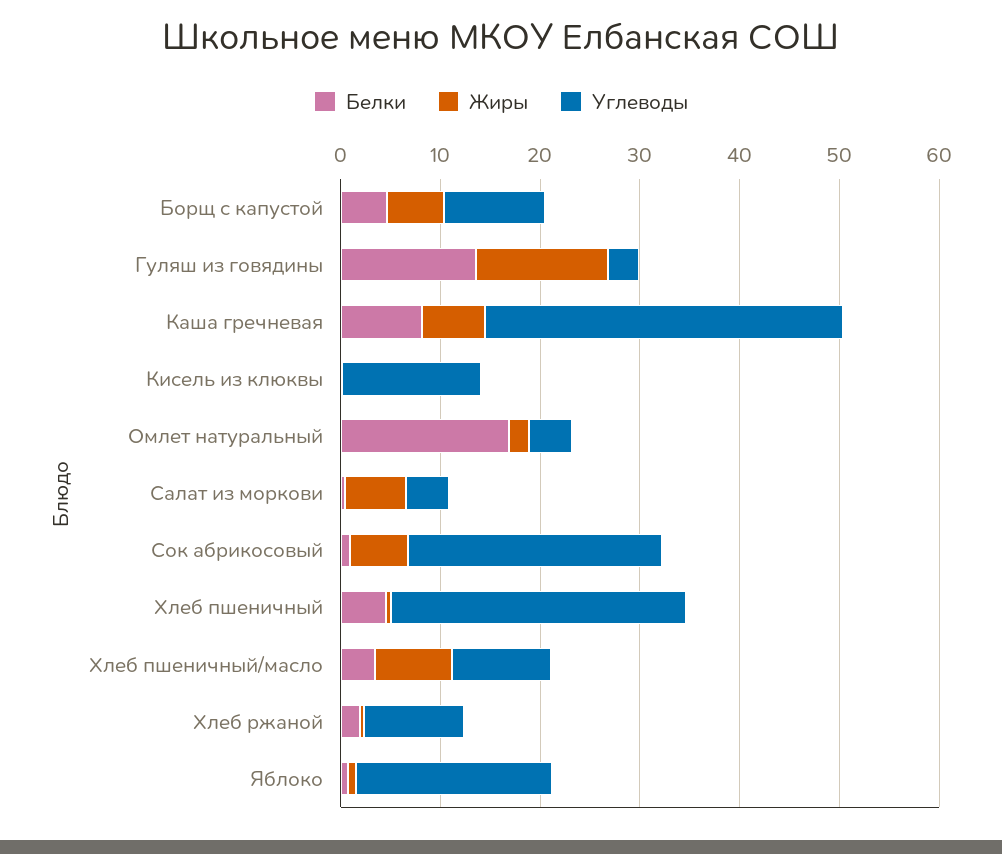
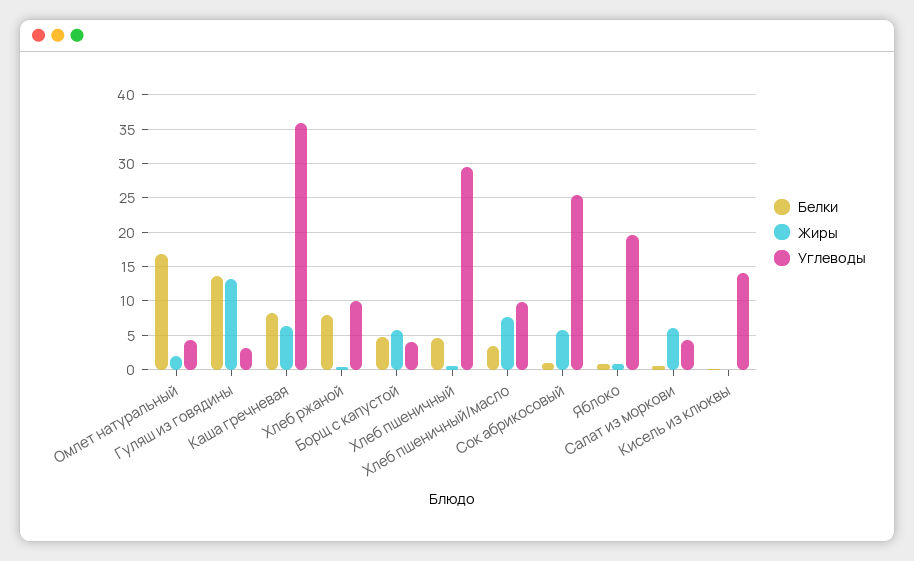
  {
    "Белки": {
      "Борщ с капустой": 5,
      "Гуляш из говядины": 14,
      "Каша гречневая": 8,
      "Кисель из клюквы": 0,
      "Омлет натуральный": 17,
      "Салат из моркови": 1,
      "Сок абрикосовый": 1,
      "Хлеб пшеничный": 5,
      "Хлеб пшеничный/масло": 4,
-     "Хлеб ржаной": 2,
+     "Хлеб ржаной": 8,
      "Яблоко": 1
    },
    "Жиры": {
      "Борщ с капустой": 6,
      "Гуляш из говядины": 13,
      "Каша гречневая": 6,
      "Кисель из клюквы": 0,
      "Омлет натуральный": 2,
      "Салат из моркови": 6,
      "Сок абрикосовый": 6,
      "Хлеб пшеничный": 1,
      "Хлеб пшеничный/масло": 8,
      "Хлеб ржаной": 0,
      "Яблоко": 1
    },
    "Углеводы": {
-     "Борщ с капустой": 10,
+     "Борщ с капустой": 4,
      "Гуляш из говядины": 3,
      "Каша гречневая": 36,
      "Кисель из клюквы": 14,
      "Омлет натуральный": 4,
      "Салат из моркови": 4,
      "Сок абрикосовый": 25,
      "Хлеб пшеничный": 30,
      "Хлеб пшеничный/масло": 10,
      "Хлеб ржаной": 10,
      "Яблоко": 20
    }
  }

